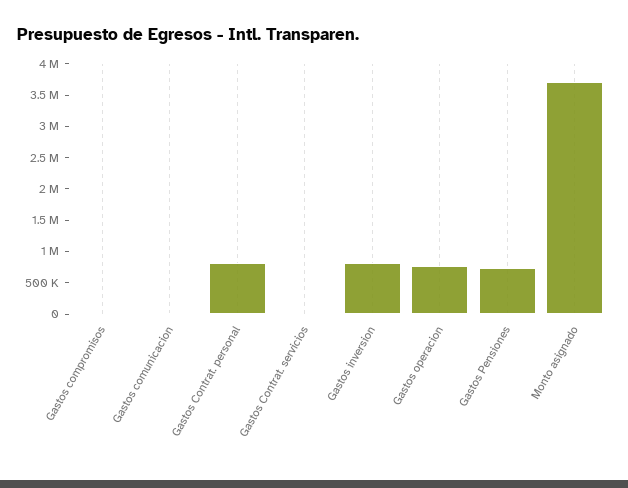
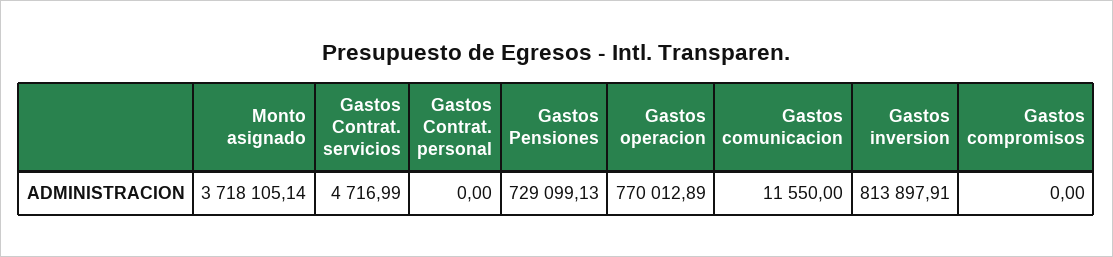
  {
    "Gastos compromisos": 0,
    "Gastos comunicacion": 11550,
-   "Gastos Contrat. personal": 750000,
+   "Gastos Contrat. personal": 0,
    "Gastos Contrat. servicios": 4716.99,
    "Gastos inversion": 813897.91,
    "Gastos operacion": 770012.89,
    "Gastos Pensiones": 729099.13,
    "Monto asignado": 3718105.14
  }

